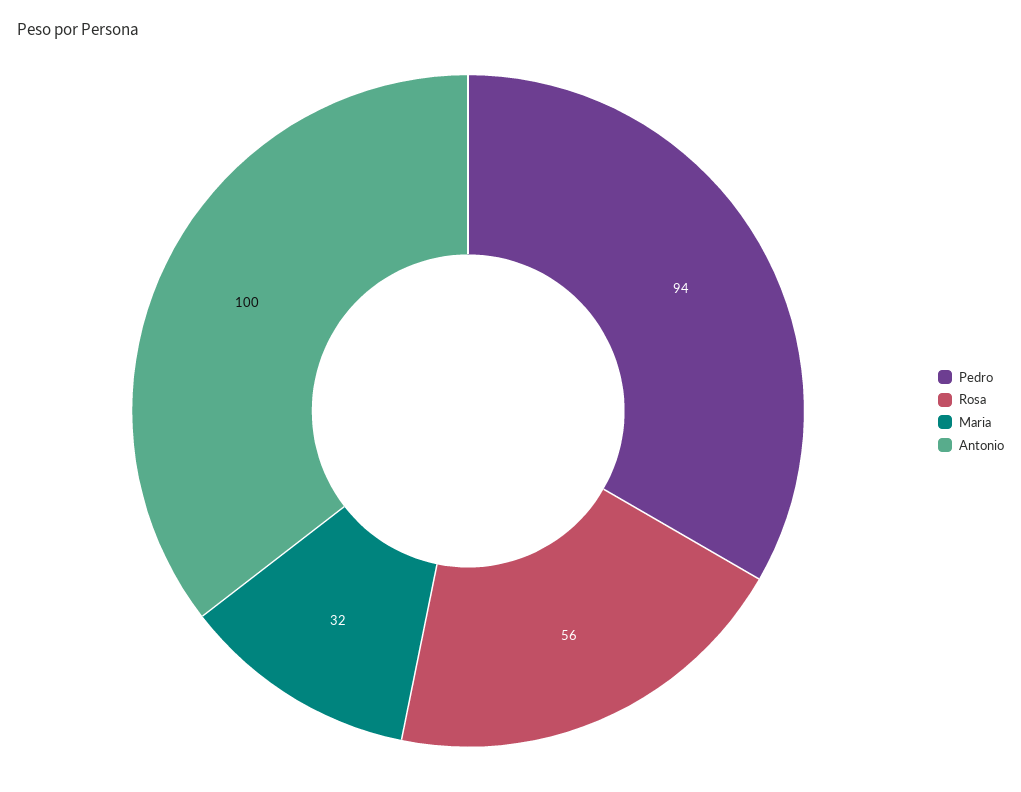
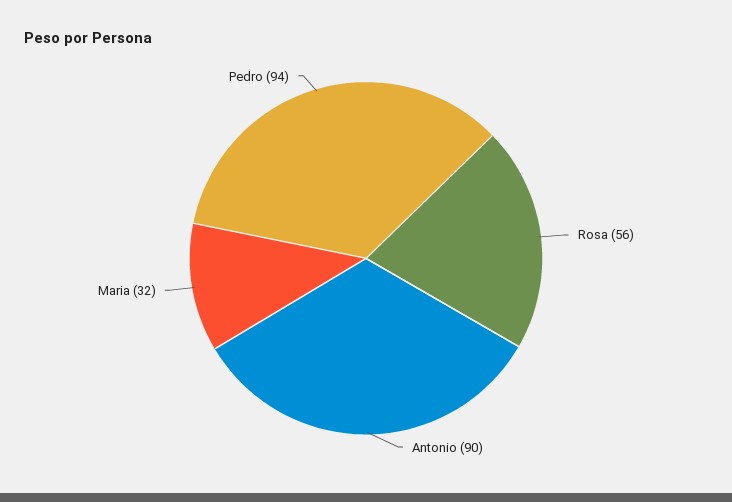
  {
    "Pedro": 94,
    "Rosa": 56,
    "Maria": 32,
-   "Antonio": 100
+   "Antonio": 90
  }

